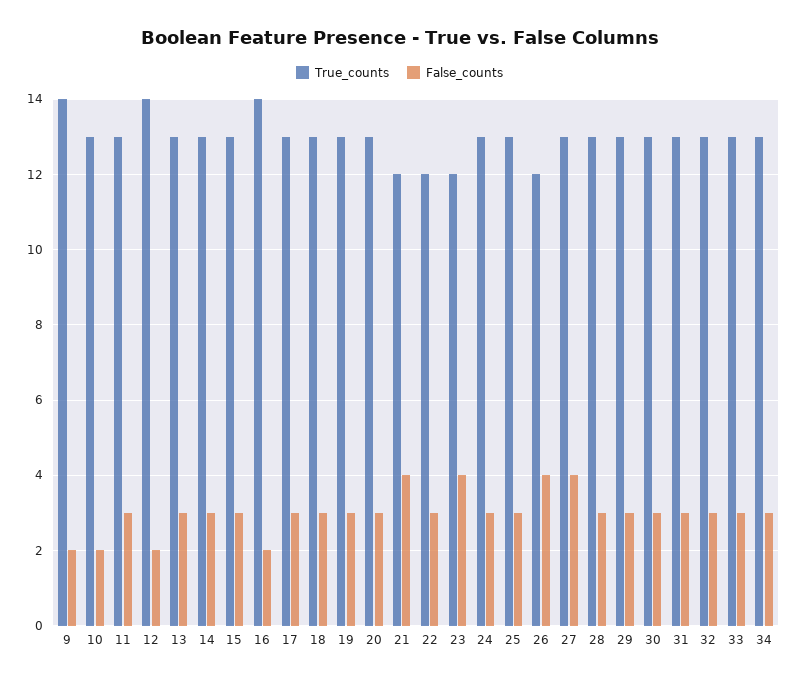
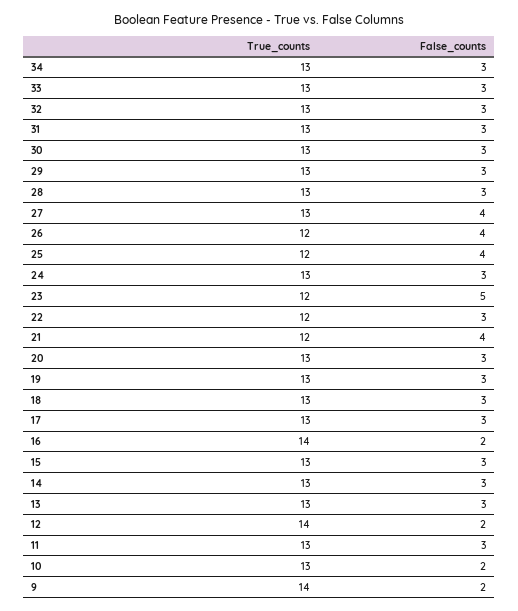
  {
    "True_counts": {
      "9": 14,
      "10": 13,
      "11": 13,
      "12": 14,
      "13": 13,
      "14": 13,
      "15": 13,
      "16": 14,
      "17": 13,
      "18": 13,
      "19": 13,
      "20": 13,
      "21": 12,
      "22": 12,
      "23": 12,
      "24": 13,
-     "25": 13,
+     "25": 12,
      "26": 12,
      "27": 13,
      "28": 13,
      "29": 13,
      "30": 13,
      "31": 13,
      "32": 13,
      "33": 13,
      "34": 13
    },
    "False_counts": {
      "9": 2,
      "10": 2,
      "11": 3,
      "12": 2,
      "13": 3,
      "14": 3,
      "15": 3,
      "16": 2,
      "17": 3,
      "18": 3,
      "19": 3,
      "20": 3,
      "21": 4,
      "22": 3,
-     "23": 4,
+     "23": 5,
      "24": 3,
-     "25": 3,
+     "25": 4,
      "26": 4,
      "27": 4,
      "28": 3,
      "29": 3,
      "30": 3,
      "31": 3,
      "32": 3,
      "33": 3,
      "34": 3
    }
  }

